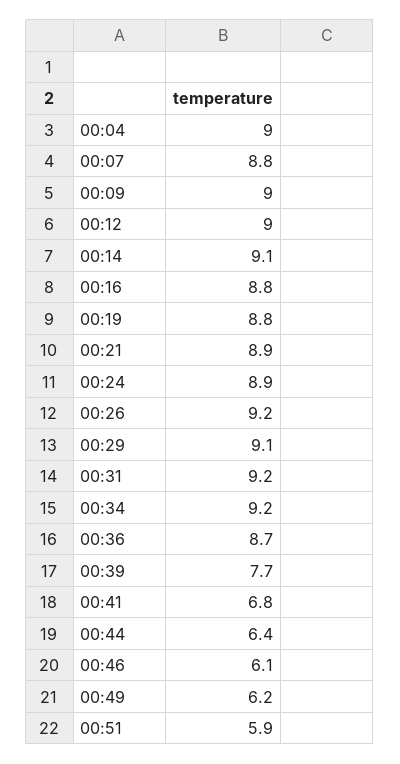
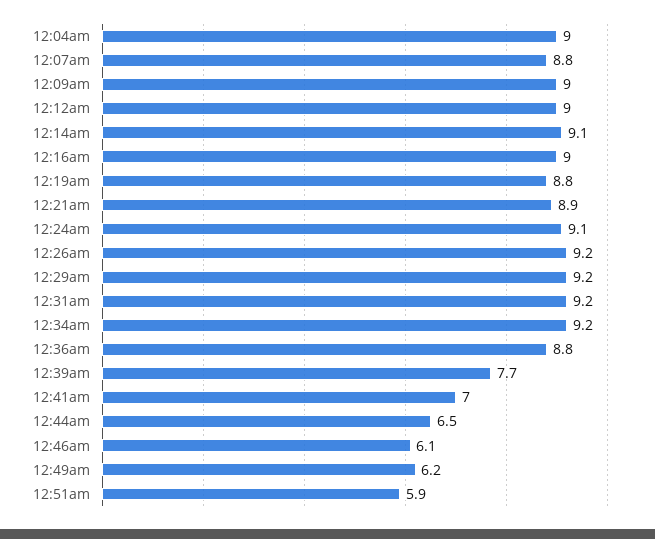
  {
    "00:04": 9,
    "00:07": 8.8,
    "00:09": 9,
    "00:12": 9,
    "00:14": 9.1,
-   "00:16": 8.8,
+   "00:16": 9,
    "00:19": 8.8,
    "00:21": 8.9,
-   "00:24": 8.9,
+   "00:24": 9.1,
    "00:26": 9.2,
-   "00:29": 9.1,
+   "00:29": 9.2,
    "00:31": 9.2,
    "00:34": 9.2,
-   "00:36": 8.7,
+   "00:36": 8.8,
    "00:39": 7.7,
-   "00:41": 6.8,
+   "00:41": 7,
-   "00:44": 6.4,
+   "00:44": 6.5,
    "00:46": 6.1,
    "00:49": 6.2,
    "00:51": 5.9
  }

